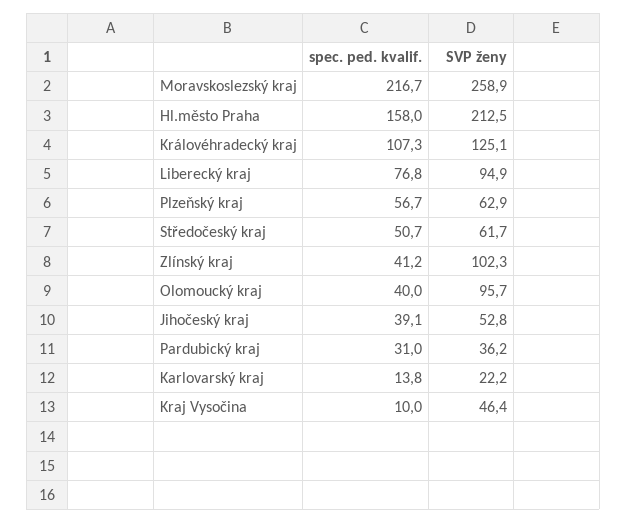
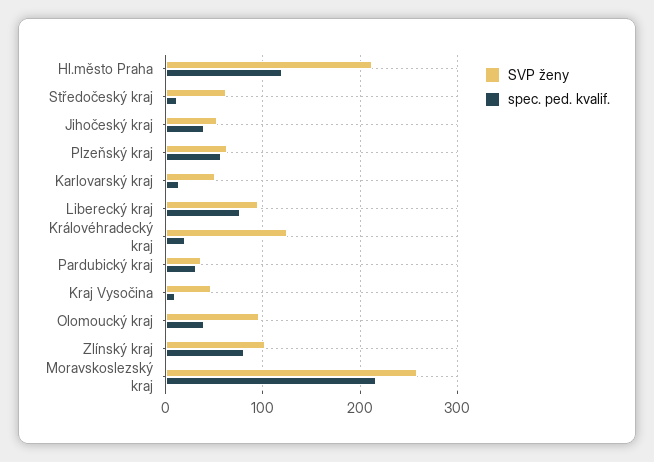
  {
    "spec. ped. kvalif.": {
      "Moravskoslezský kraj": 216.7,
-     "Hl.město Praha": 158,
+     "Hl.město Praha": 120,
-     "Královéhradecký kraj": 107.3,
+     "Královéhradecký kraj": 20,
      "Liberecký kraj": 76.8,
      "Plzeňský kraj": 56.7,
-     "Středočeský kraj": 50.7,
+     "Středočeský kraj": 10,
-     "Zlínský kraj": 41.2,
+     "Zlínský kraj": 80,
      "Olomoucký kraj": 40,
      "Jihočeský kraj": 39.1,
      "Pardubický kraj": 31,
      "Karlovarský kraj": 13.8,
      "Kraj Vysočina": 10
    },
    "SVP ženy": {
      "Moravskoslezský kraj": 258.9,
      "Hl.město Praha": 212.5,
      "Královéhradecký kraj": 125.1,
      "Liberecký kraj": 94.9,
      "Plzeňský kraj": 62.9,
      "Středočeský kraj": 61.7,
      "Zlínský kraj": 102.3,
      "Olomoucký kraj": 95.7,
      "Jihočeský kraj": 52.8,
      "Pardubický kraj": 36.2,
-     "Karlovarský kraj": 22.2,
+     "Karlovarský kraj": 50,
      "Kraj Vysočina": 46.4
    }
  }

